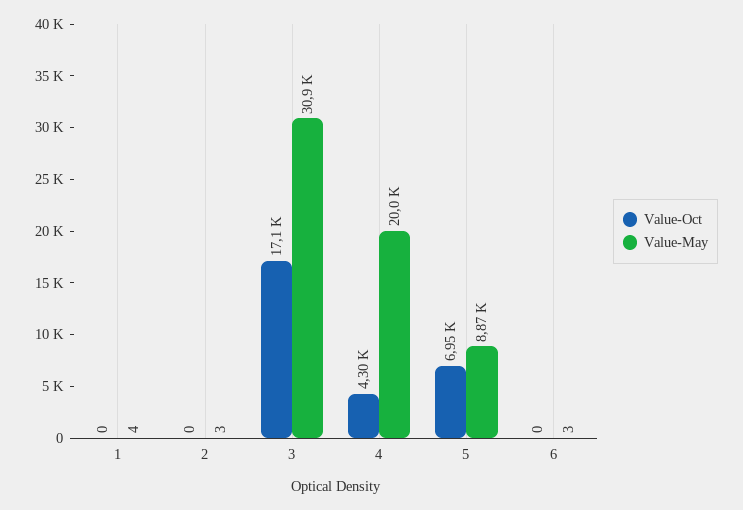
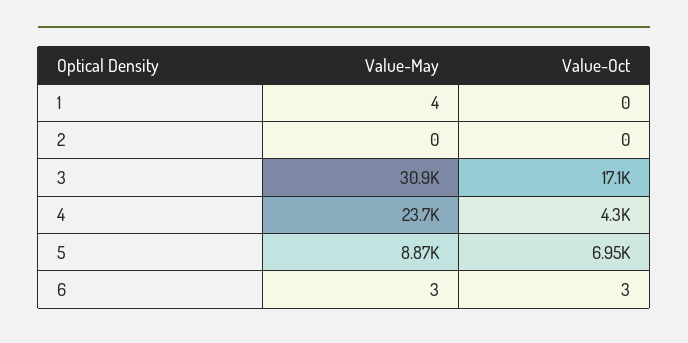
  {
    "Value-Oct": {
      "1": 0,
      "2": 0,
      "3": 17100,
      "4": 4300,
      "5": 6950,
-     "6": 0
+     "6": 3
    },
    "Value-May": {
      "1": 4,
-     "2": 3,
+     "2": 0,
      "3": 30900,
-     "4": 20000,
+     "4": 23700,
      "5": 8870,
      "6": 3
    }
  }

